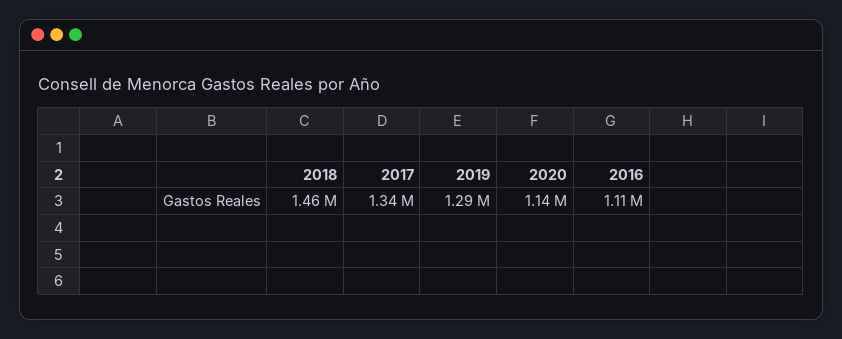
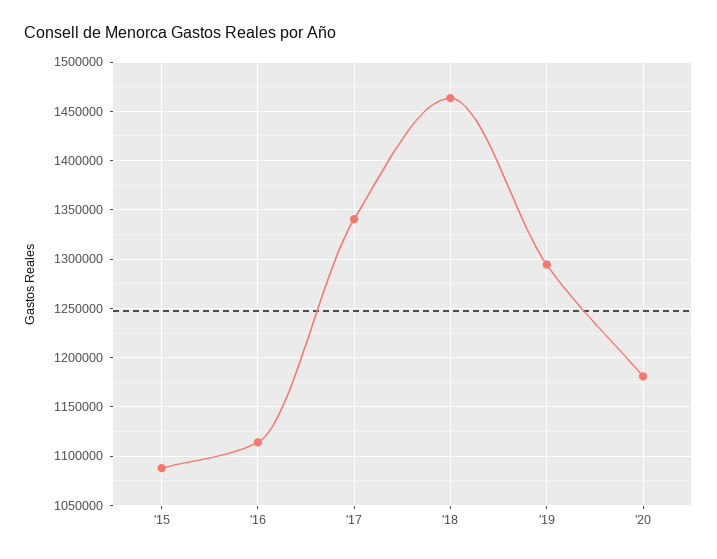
  {
    "2018": 1460000,
    "2017": 1340000,
    "2019": 1290000,
-   "2020": 1140000,
+   "2020": 1180000,
-   "2016": 1110000
+   "2016": 1110000,
+   "'15": 1090000
  }

